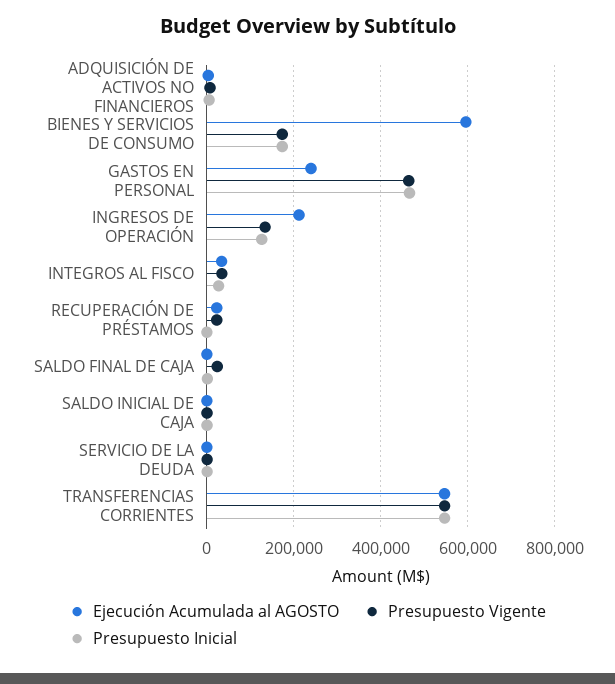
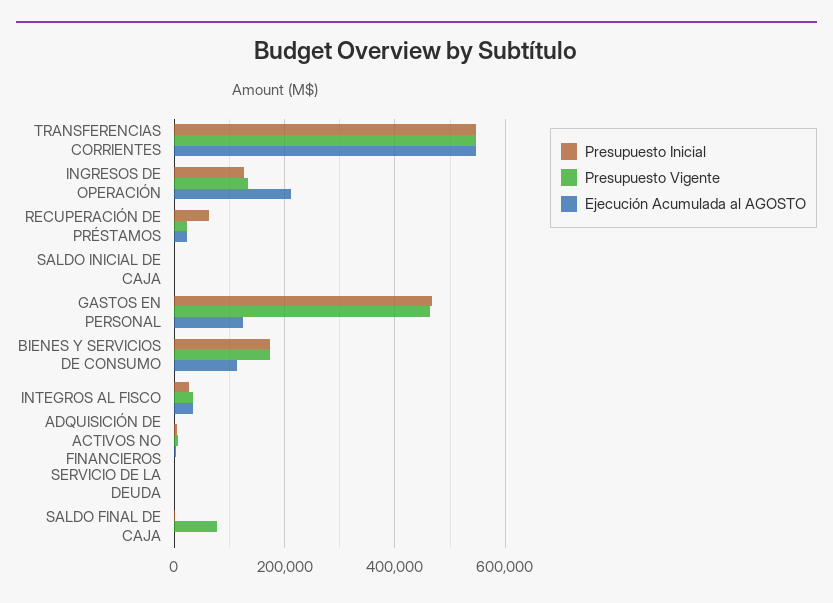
  {
    "Ejecución Acumulada al AGOSTO": {
      "ADQUISICIÓN DE ACTIVOS NO FINANCIEROS": 0,
-     "BIENES Y SERVICIOS DE CONSUMO": 600000,
+     "BIENES Y SERVICIOS DE CONSUMO": 120000,
-     "GASTOS EN PERSONAL": 240000,
+     "GASTOS EN PERSONAL": 120000,
      "INGRESOS DE OPERACIÓN": 220000,
      "INTEGROS AL FISCO": 40000,
      "RECUPERACIÓN DE PRÉSTAMOS": 20000,
      "SALDO FINAL DE CAJA": 0,
      "SALDO INICIAL DE CAJA": 0,
      "SERVICIO DE LA DEUDA": 0,
      "TRANSFERENCIAS CORRIENTES": 540000
    },
    "Presupuesto Vigente": {
      "ADQUISICIÓN DE ACTIVOS NO FINANCIEROS": 0,
      "BIENES Y SERVICIOS DE CONSUMO": 180000,
      "GASTOS EN PERSONAL": 460000,
      "INGRESOS DE OPERACIÓN": 140000,
      "INTEGROS AL FISCO": 40000,
      "RECUPERACIÓN DE PRÉSTAMOS": 20000,
-     "SALDO FINAL DE CAJA": 20000,
+     "SALDO FINAL DE CAJA": 80000,
      "SALDO INICIAL DE CAJA": 0,
      "SERVICIO DE LA DEUDA": 0,
      "TRANSFERENCIAS CORRIENTES": 540000
    },
    "Presupuesto Inicial": {
      "ADQUISICIÓN DE ACTIVOS NO FINANCIEROS": 0,
      "BIENES Y SERVICIOS DE CONSUMO": 180000,
      "GASTOS EN PERSONAL": 460000,
      "INGRESOS DE OPERACIÓN": 120000,
      "INTEGROS AL FISCO": 20000,
-     "RECUPERACIÓN DE PRÉSTAMOS": 0,
+     "RECUPERACIÓN DE PRÉSTAMOS": 60000,
      "SALDO FINAL DE CAJA": 0,
      "SALDO INICIAL DE CAJA": 0,
      "SERVICIO DE LA DEUDA": 0,
      "TRANSFERENCIAS CORRIENTES": 540000
    }
  }

